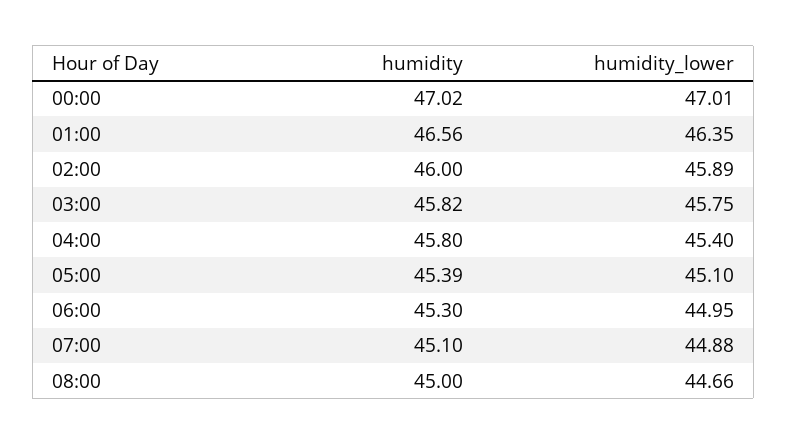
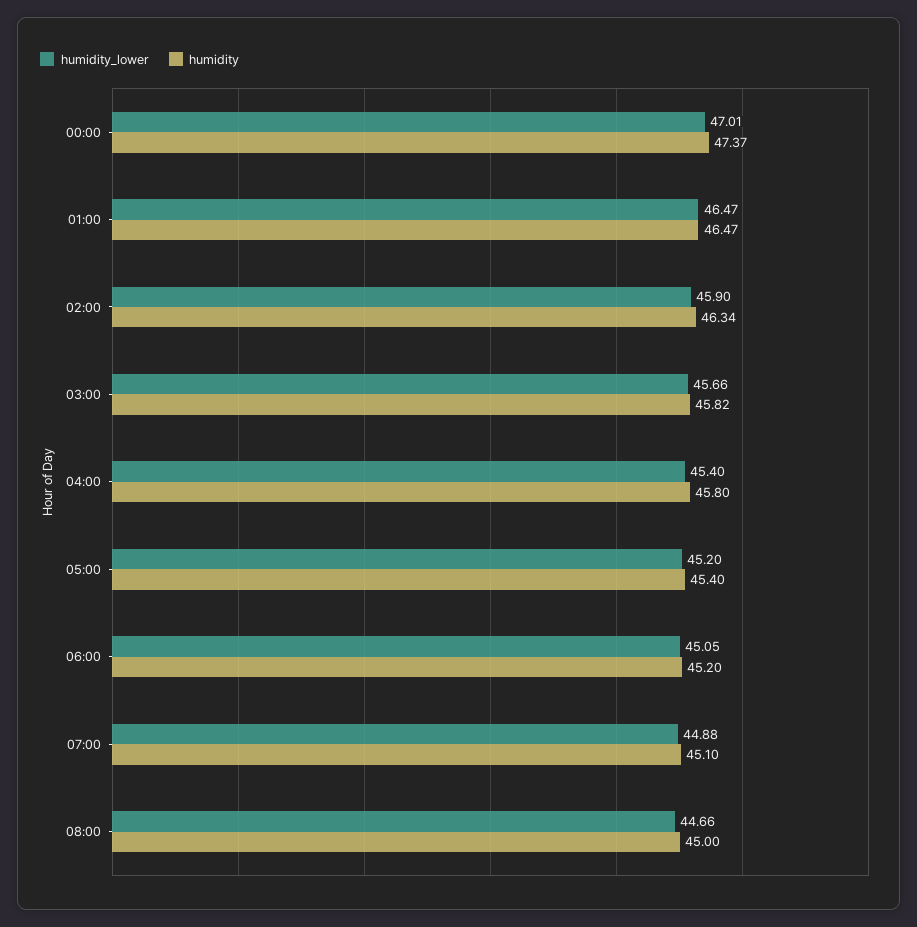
  {
    "humidity": {
-     "00:00": 47.02,
+     "00:00": 47.37,
-     "01:00": 46.56,
+     "01:00": 46.47,
-     "02:00": 46,
+     "02:00": 46.34,
      "03:00": 45.82,
      "04:00": 45.8,
-     "05:00": 45.39,
+     "05:00": 45.4,
-     "06:00": 45.3,
+     "06:00": 45.2,
      "07:00": 45.1,
      "08:00": 45
    },
    "humidity_lower": {
      "00:00": 47.01,
-     "01:00": 46.35,
+     "01:00": 46.47,
-     "02:00": 45.89,
+     "02:00": 45.9,
-     "03:00": 45.75,
+     "03:00": 45.66,
      "04:00": 45.4,
-     "05:00": 45.1,
+     "05:00": 45.2,
-     "06:00": 44.95,
+     "06:00": 45.05,
      "07:00": 44.88,
      "08:00": 44.66
    }
  }

